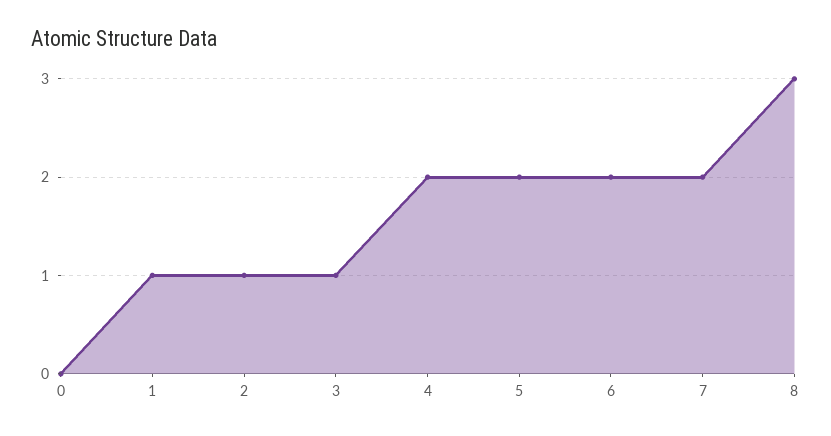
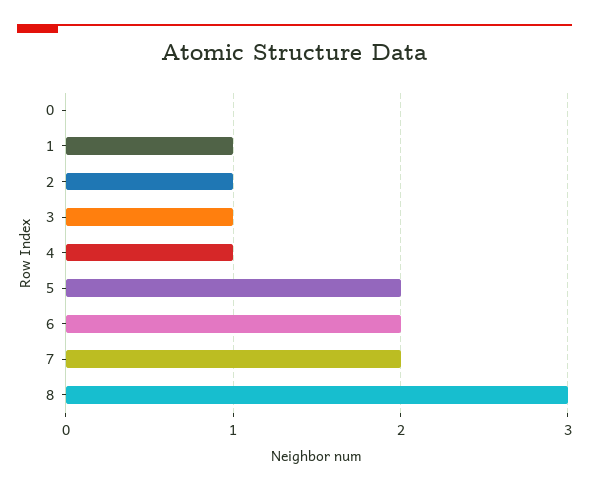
  {
    "0": 0,
    "1": 1,
    "2": 1,
    "3": 1,
-   "4": 2,
+   "4": 1,
    "5": 2,
    "6": 2,
    "7": 2,
    "8": 3
  }

